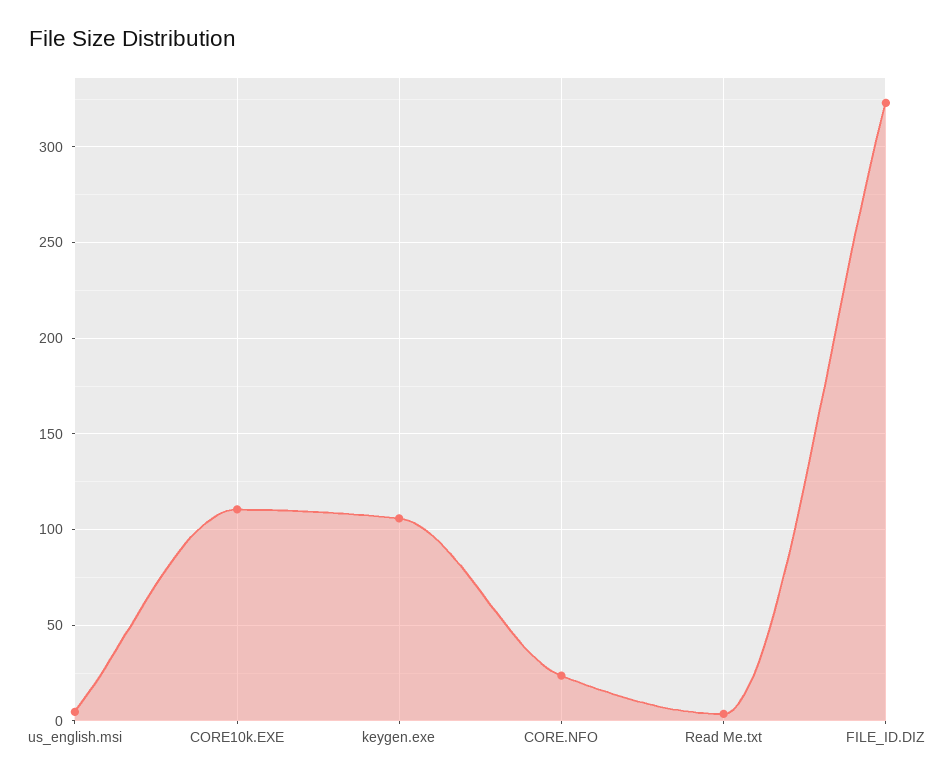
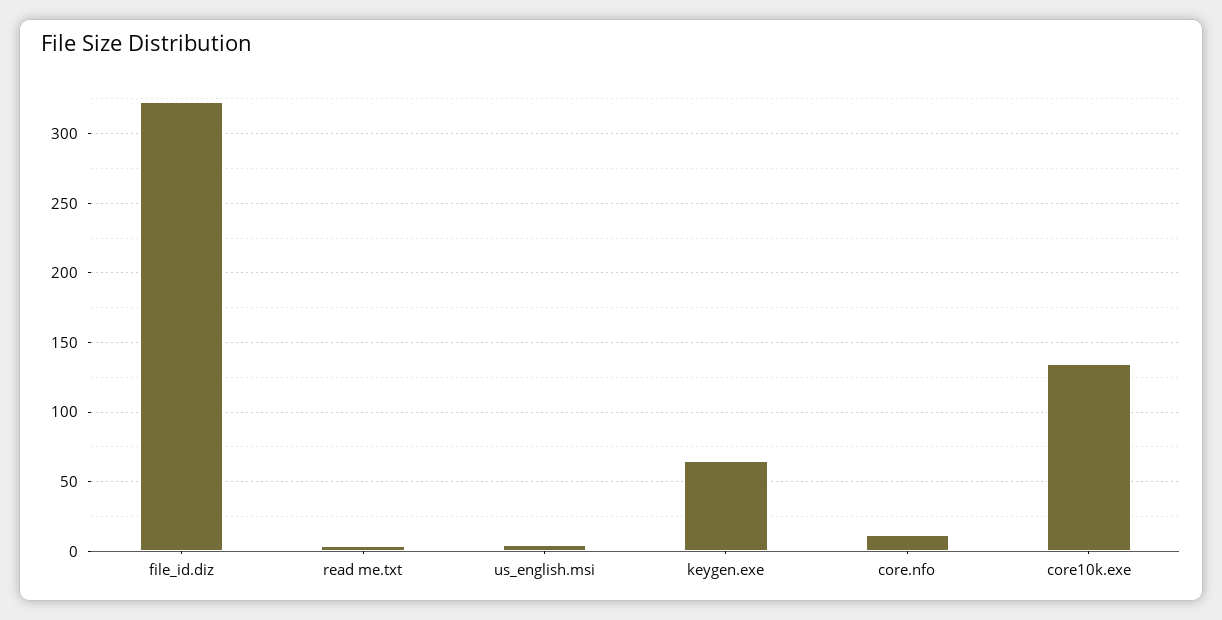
  {
    "us_english.msi": 5,
-   "CORE10k.EXE": 110,
+   "CORE10k.EXE": 135,
-   "keygen.exe": 105,
+   "keygen.exe": 65,
-   "CORE.NFO": 25,
+   "CORE.NFO": 10,
    "Read Me.txt": 5,
    "FILE_ID.DIZ": 325
  }

